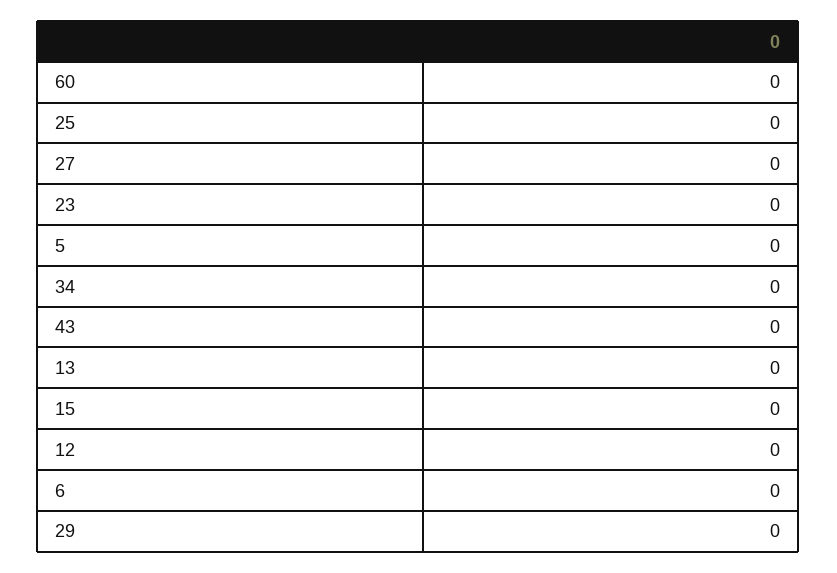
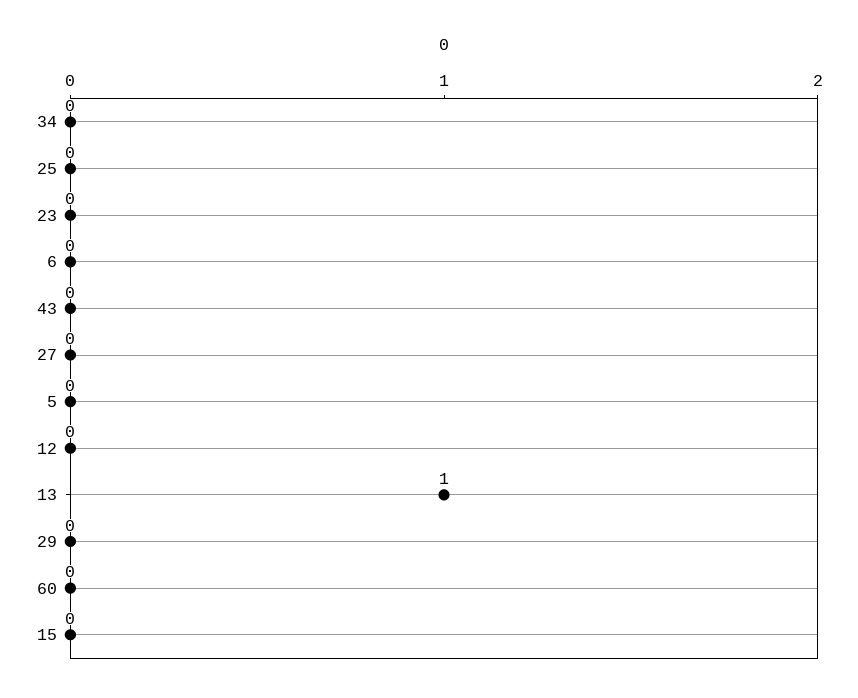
  {
    "60": 0,
    "25": 0,
    "27": 0,
    "23": 0,
    "5": 0,
    "34": 0,
    "43": 0,
-   "13": 0,
+   "13": 1,
    "15": 0,
    "12": 0,
    "6": 0,
    "29": 0
  }

